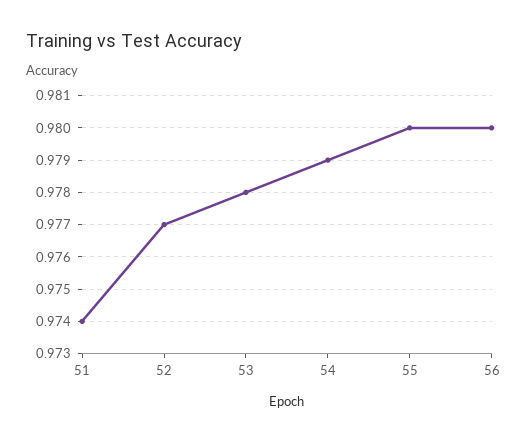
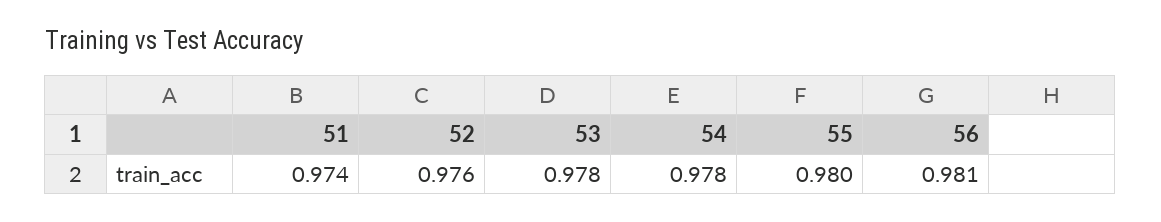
  {
    "51": 0.974,
-   "52": 0.977,
+   "52": 0.976,
    "53": 0.978,
-   "54": 0.979,
+   "54": 0.978,
    "55": 0.98,
-   "56": 0.98
+   "56": 0.981
  }

